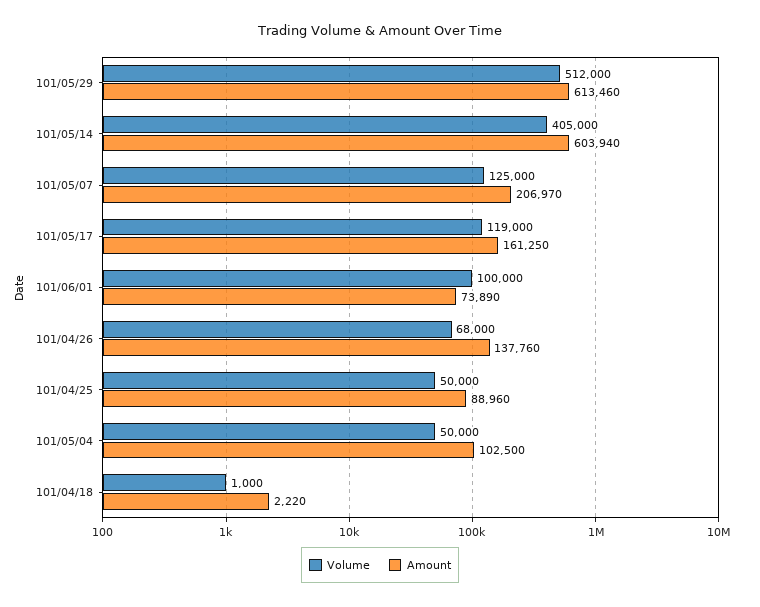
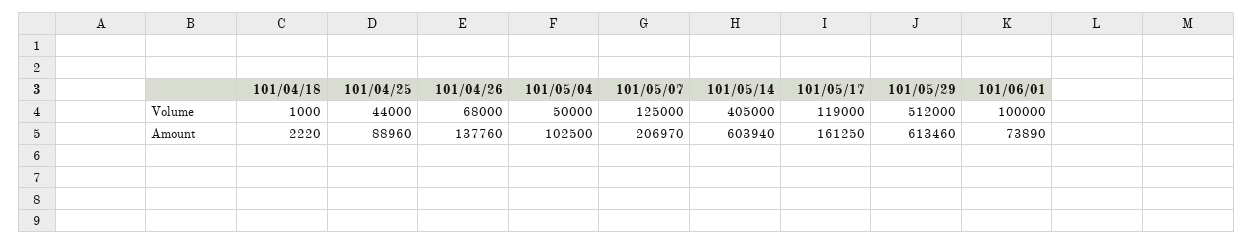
  {
    "Volume": {
      "101/05/29": 512000,
      "101/05/14": 405000,
      "101/05/07": 125000,
      "101/05/17": 119000,
      "101/06/01": 100000,
      "101/04/26": 68000,
-     "101/04/25": 50000,
+     "101/04/25": 44000,
      "101/05/04": 50000,
      "101/04/18": 1000
    },
    "Amount": {
      "101/05/29": 613460,
      "101/05/14": 603940,
      "101/05/07": 206970,
      "101/05/17": 161250,
      "101/06/01": 73890,
      "101/04/26": 137760,
      "101/04/25": 88960,
      "101/05/04": 102500,
      "101/04/18": 2220
    }
  }

